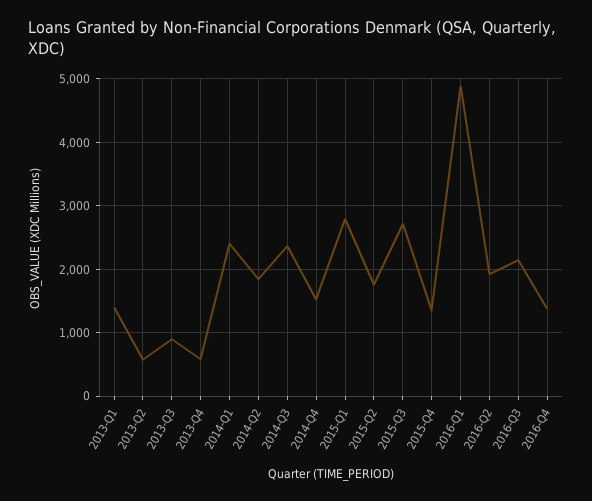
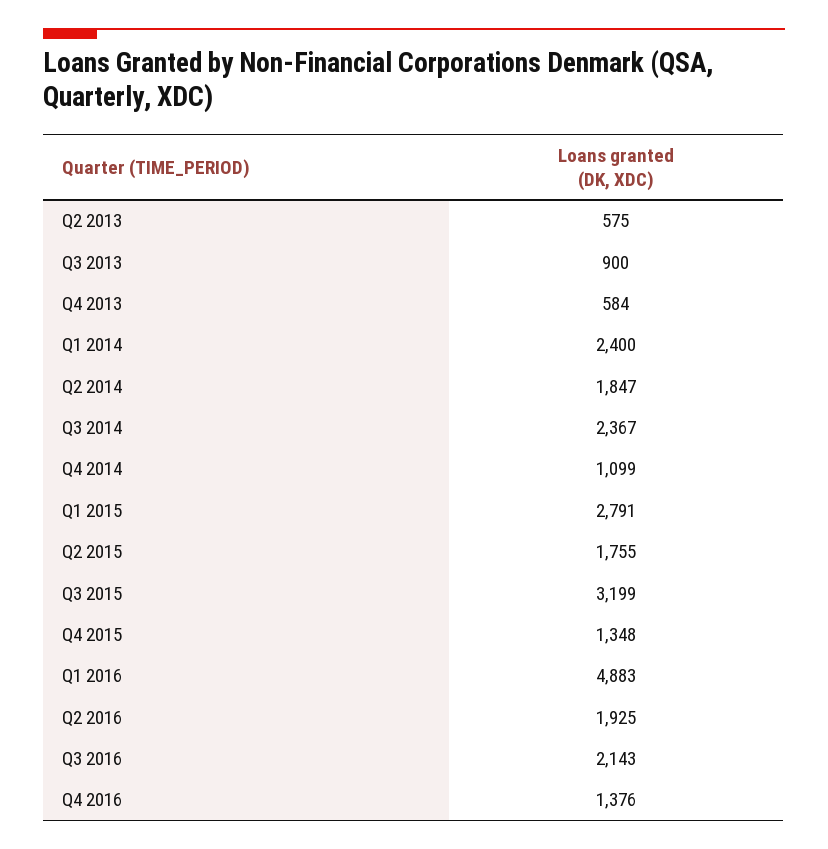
  {
-   "2013-Q1": 1400,
    "2013-Q2": 575,
    "2013-Q3": 900,
    "2013-Q4": 584,
    "2014-Q1": 2400,
    "2014-Q2": 1847,
    "2014-Q3": 2367,
-   "2014-Q4": 1500,
+   "2014-Q4": 1099,
    "2015-Q1": 2791,
    "2015-Q2": 1755,
-   "2015-Q3": 2700,
+   "2015-Q3": 3199,
    "2015-Q4": 1348,
    "2016-Q1": 4883,
    "2016-Q2": 1925,
    "2016-Q3": 2143,
    "2016-Q4": 1376
  }

